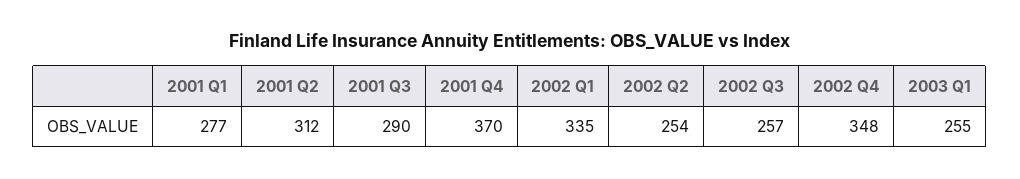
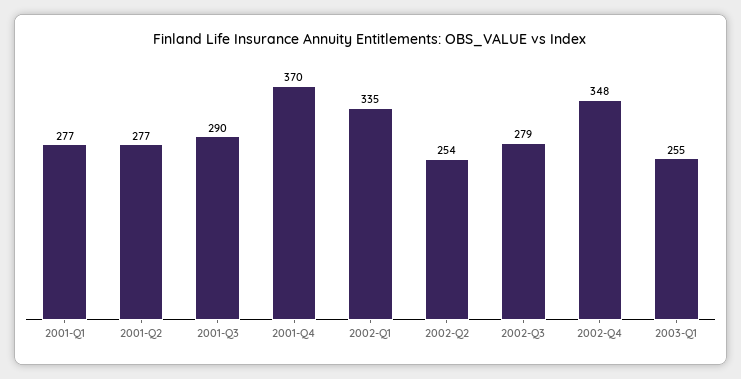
  {
    "2001 Q1": 277,
-   "2001 Q2": 312,
+   "2001 Q2": 277,
    "2001 Q3": 290,
    "2001 Q4": 370,
    "2002 Q1": 335,
    "2002 Q2": 254,
-   "2002 Q3": 257,
+   "2002 Q3": 279,
    "2002 Q4": 348,
    "2003 Q1": 255
  }

